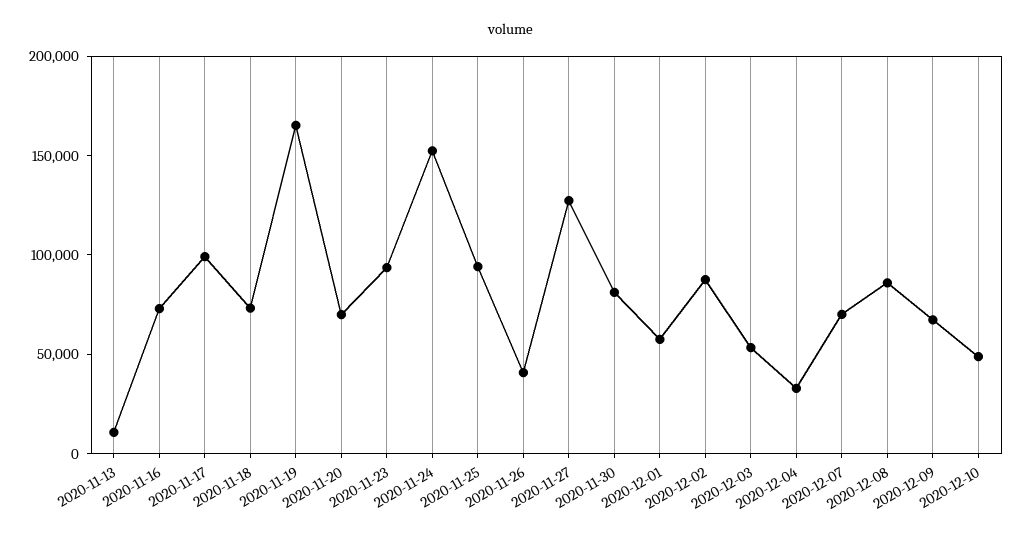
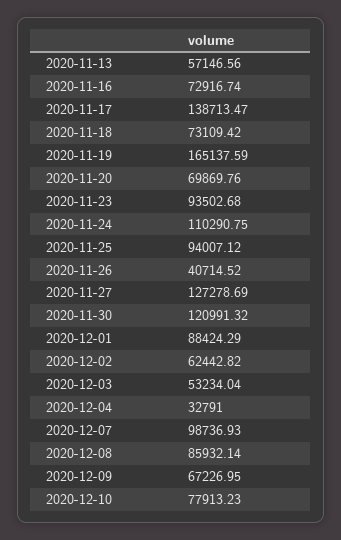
  {
-   "2020-11-13": 10000,
+   "2020-11-13": 57146.56,
    "2020-11-16": 72916.74,
-   "2020-11-17": 100000,
+   "2020-11-17": 138713.47,
    "2020-11-18": 73109.42,
    "2020-11-19": 165137.59,
    "2020-11-20": 69869.76,
    "2020-11-23": 93502.68,
-   "2020-11-24": 150000,
+   "2020-11-24": 110290.75,
    "2020-11-25": 94007.12,
    "2020-11-26": 40714.52,
    "2020-11-27": 127278.69,
-   "2020-11-30": 80000,
+   "2020-11-30": 120991.32,
-   "2020-12-01": 60000,
+   "2020-12-01": 88424.29,
-   "2020-12-02": 90000,
+   "2020-12-02": 62442.82,
    "2020-12-03": 53234.04,
    "2020-12-04": 32791,
-   "2020-12-07": 70000,
+   "2020-12-07": 98736.93,
    "2020-12-08": 85932.14,
    "2020-12-09": 67226.95,
-   "2020-12-10": 50000
+   "2020-12-10": 77913.23
  }

